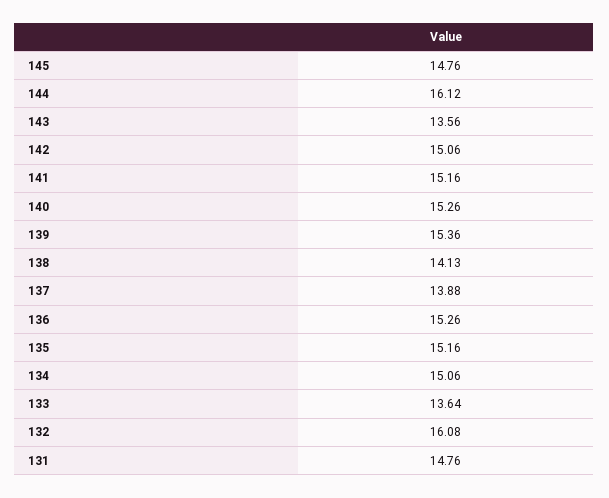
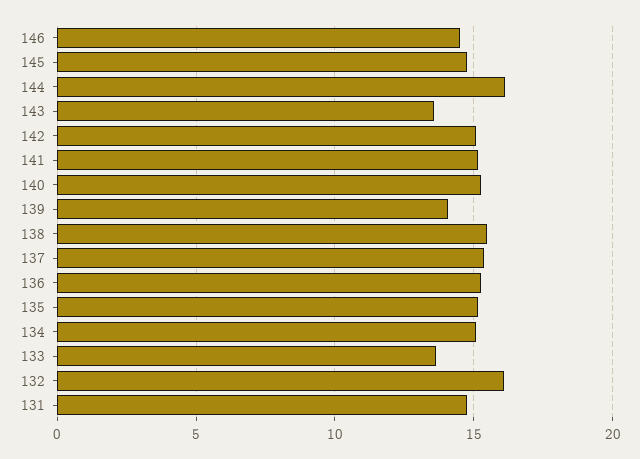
  {
    "145": 14.76,
    "144": 16.12,
    "143": 13.56,
    "142": 15.06,
    "141": 15.16,
    "140": 15.26,
-   "139": 15.36,
+   "139": 14,
-   "138": 14.13,
+   "138": 15.5,
-   "137": 13.88,
+   "137": 15.5,
    "136": 15.26,
    "135": 15.16,
    "134": 15.06,
    "133": 13.64,
    "132": 16.08,
-   "131": 14.76
+   "131": 14.76,
+   "146": 14.5
  }

